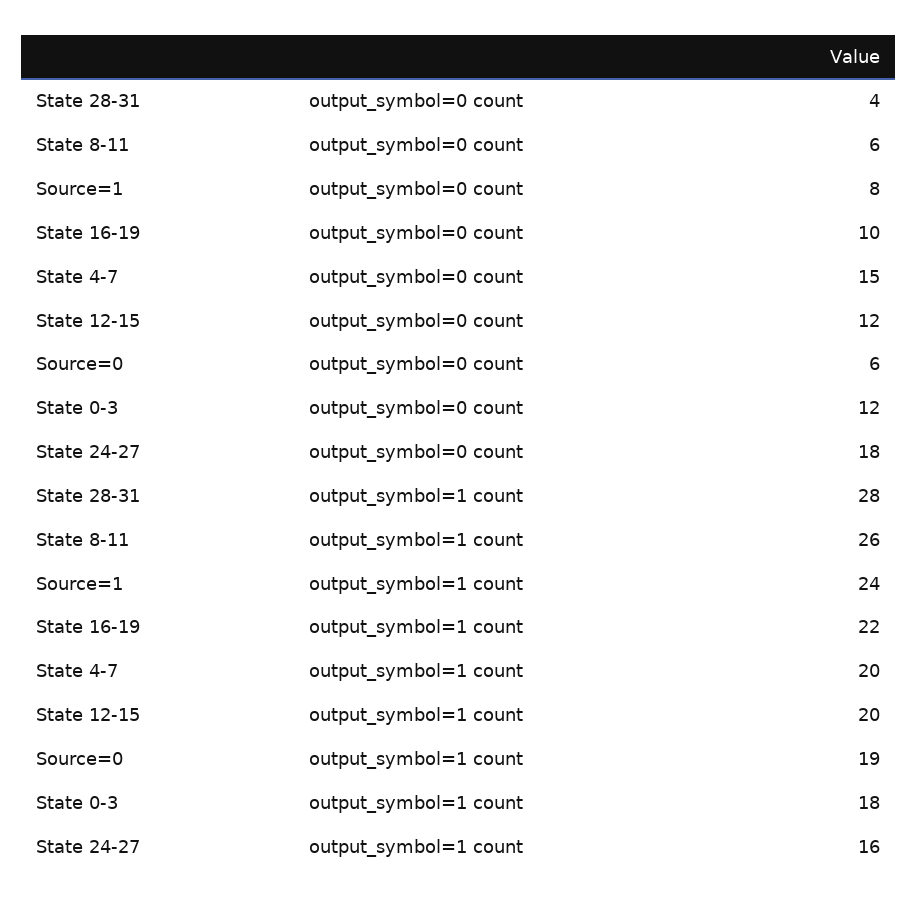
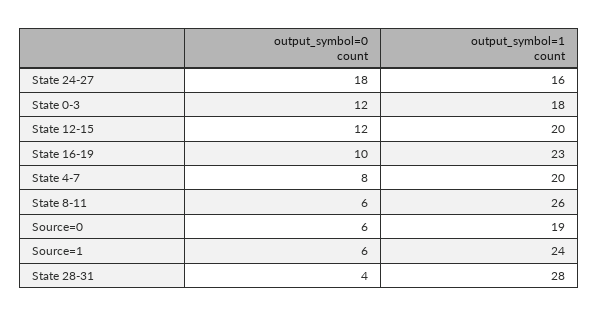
  {
    "State 28-31": {
      "output_symbol=0 count": 4,
      "output_symbol=1 count": 28
    },
    "State 8-11": {
      "output_symbol=0 count": 6,
      "output_symbol=1 count": 26
    },
    "Source=1": {
-     "output_symbol=0 count": 8,
+     "output_symbol=0 count": 6,
      "output_symbol=1 count": 24
    },
    "State 16-19": {
      "output_symbol=0 count": 10,
-     "output_symbol=1 count": 22
+     "output_symbol=1 count": 23
    },
    "State 4-7": {
-     "output_symbol=0 count": 15,
+     "output_symbol=0 count": 8,
      "output_symbol=1 count": 20
    },
    "State 12-15": {
      "output_symbol=0 count": 12,
      "output_symbol=1 count": 20
    },
    "Source=0": {
      "output_symbol=0 count": 6,
      "output_symbol=1 count": 19
    },
    "State 0-3": {
      "output_symbol=0 count": 12,
      "output_symbol=1 count": 18
    },
    "State 24-27": {
      "output_symbol=0 count": 18,
      "output_symbol=1 count": 16
    }
  }

